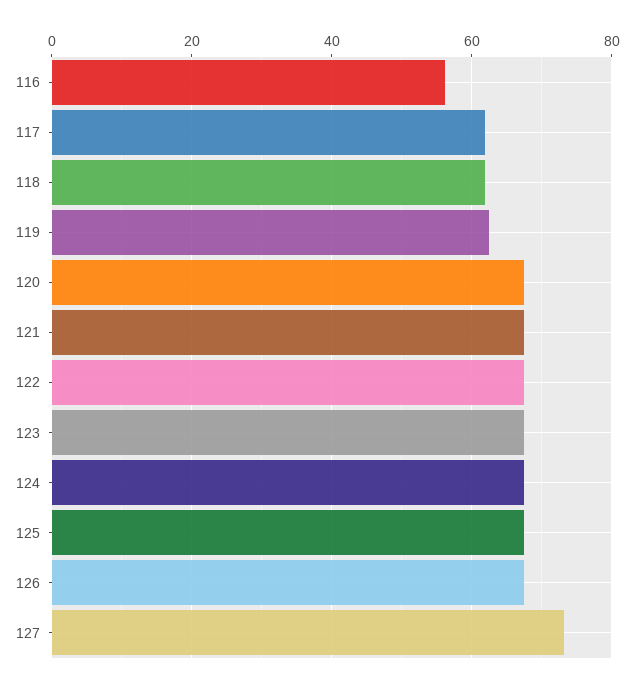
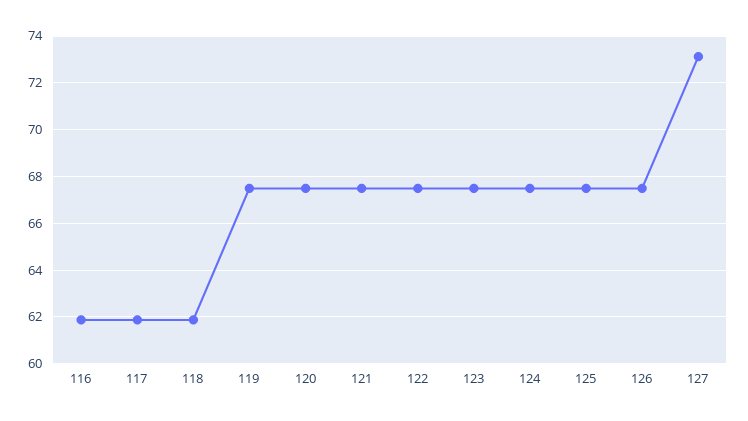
  {
-   "116": 56,
+   "116": 62,
    "117": 62,
    "118": 62,
-   "119": 62,
+   "119": 67.5,
    "120": 67.5,
    "121": 67.5,
    "122": 67.5,
    "123": 67.5,
    "124": 67.5,
    "125": 67.5,
    "126": 67.5,
    "127": 73
  }

